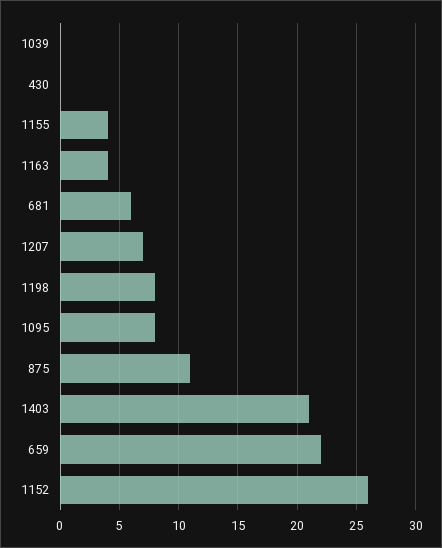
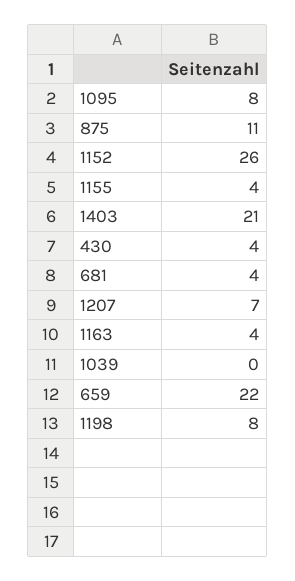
  {
    "1039": 0,
-   "430": 0,
+   "430": 4,
    "1155": 4,
    "1163": 4,
-   "681": 6,
+   "681": 4,
    "1207": 7,
    "1198": 8,
    "1095": 8,
    "875": 11,
    "1403": 21,
    "659": 22,
    "1152": 26
  }

